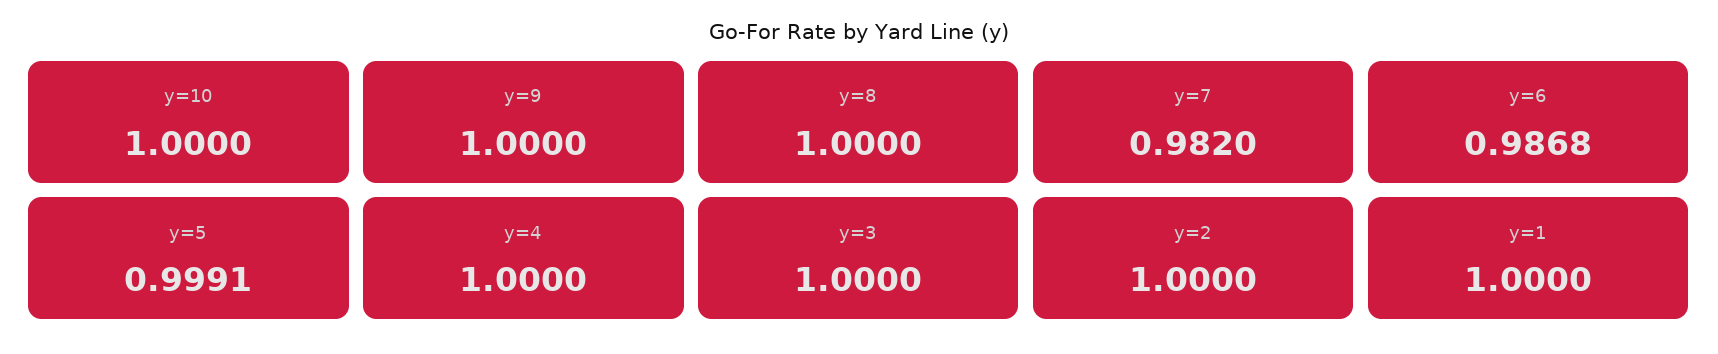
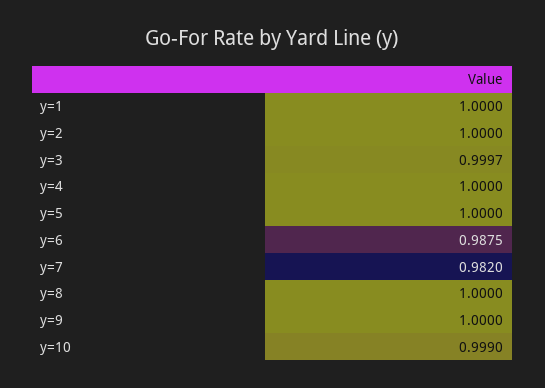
  {
-   "y=10": 1,
+   "y=10": 0.999,
    "y=9": 1,
    "y=8": 1,
    "y=7": 0.982,
-   "y=6": 0.9868,
+   "y=6": 0.9875,
-   "y=5": 0.9991,
+   "y=5": 1,
    "y=4": 1,
-   "y=3": 1,
+   "y=3": 0.9997,
    "y=2": 1,
    "y=1": 1
  }

